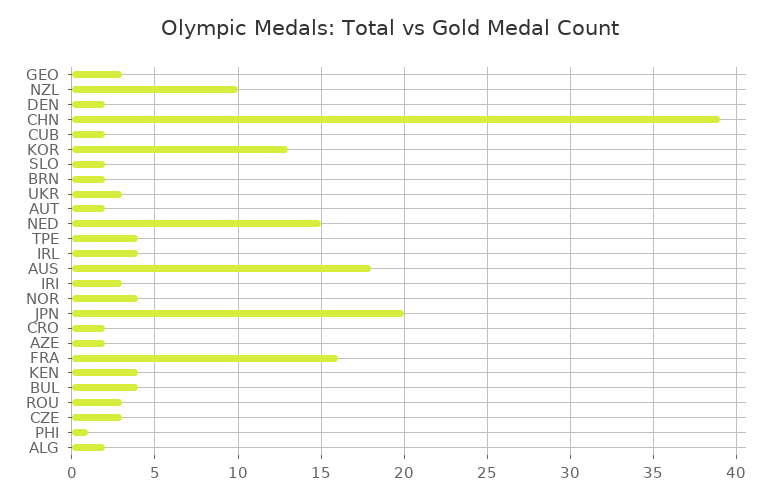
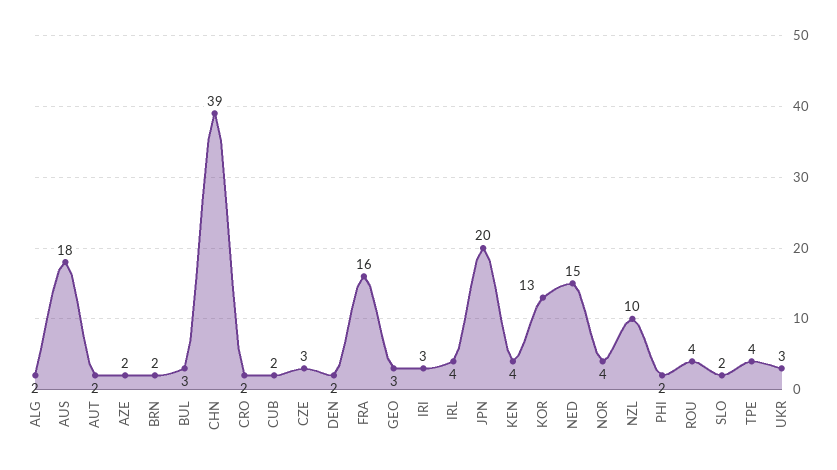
  {
    "GEO": 3,
    "NZL": 10,
    "DEN": 2,
    "CHN": 39,
    "CUB": 2,
    "KOR": 13,
    "SLO": 2,
    "BRN": 2,
    "UKR": 3,
    "AUT": 2,
    "NED": 15,
    "TPE": 4,
    "IRL": 4,
    "AUS": 18,
    "IRI": 3,
    "NOR": 4,
    "JPN": 20,
    "CRO": 2,
    "AZE": 2,
    "FRA": 16,
    "KEN": 4,
-   "BUL": 4,
+   "BUL": 3,
-   "ROU": 3,
+   "ROU": 4,
    "CZE": 3,
-   "PHI": 1,
+   "PHI": 2,
    "ALG": 2
  }

